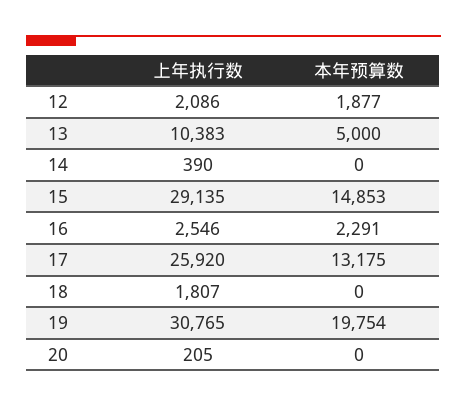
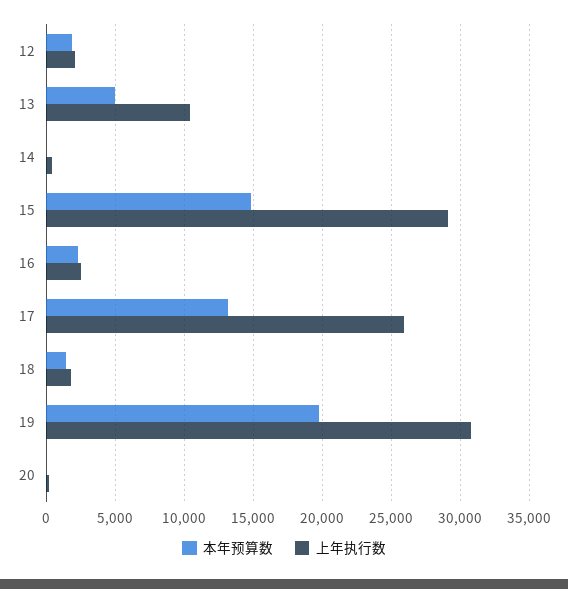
  {
    "上年执行数": {
      "12": 2086,
      "13": 10383,
      "14": 390,
      "15": 29135,
      "16": 2546,
      "17": 25920,
      "18": 1807,
      "19": 30765,
      "20": 205
    },
    "本年预算数": {
      "12": 1877,
      "13": 5000,
      "14": 0,
      "15": 14853,
      "16": 2291,
      "17": 13175,
-     "18": 0,
+     "18": 1500,
      "19": 19754,
      "20": 0
    }
  }

